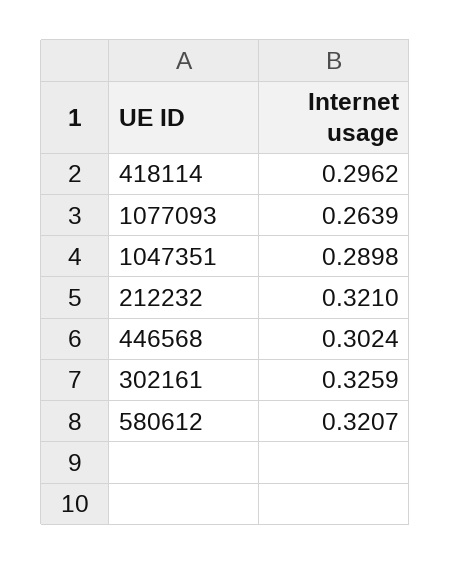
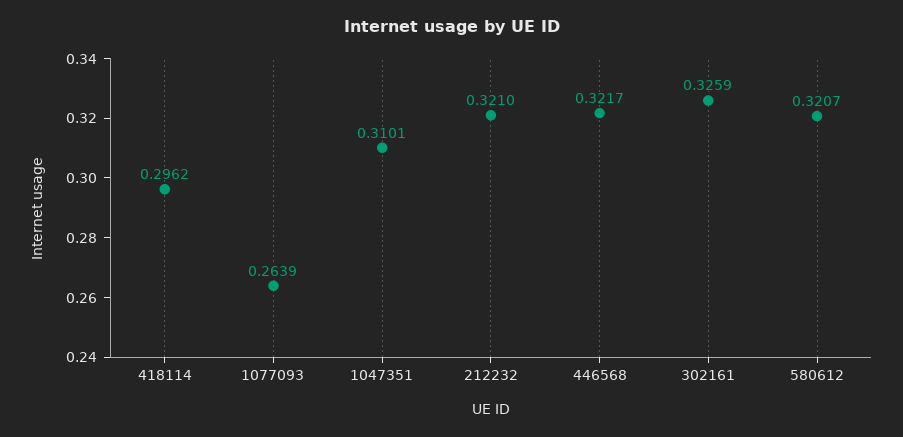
  {
    "418114": 0.2962,
    "1077093": 0.2639,
-   "1047351": 0.2898,
+   "1047351": 0.3101,
    "212232": 0.321,
-   "446568": 0.3024,
+   "446568": 0.3217,
    "302161": 0.3259,
    "580612": 0.3207
  }

